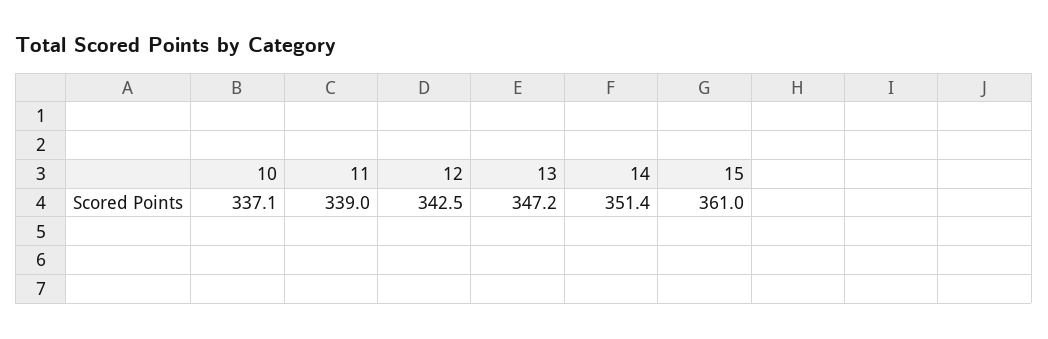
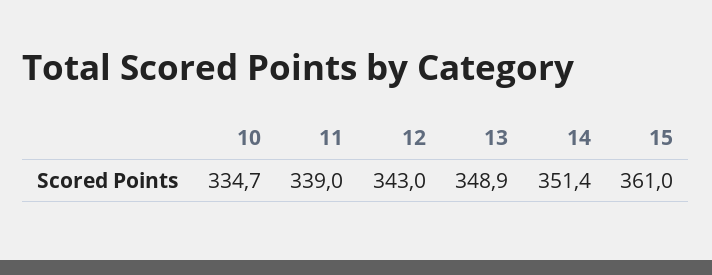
  {
-   "10": 337.1,
+   "10": 334.7,
    "11": 339,
-   "12": 342.5,
+   "12": 343,
-   "13": 347.2,
+   "13": 348.9,
    "14": 351.4,
    "15": 361
  }

